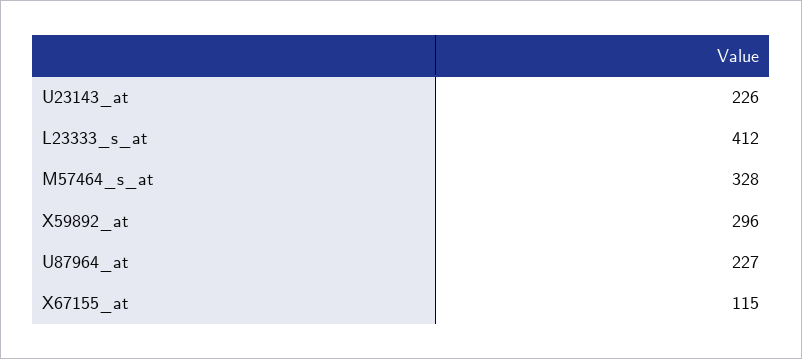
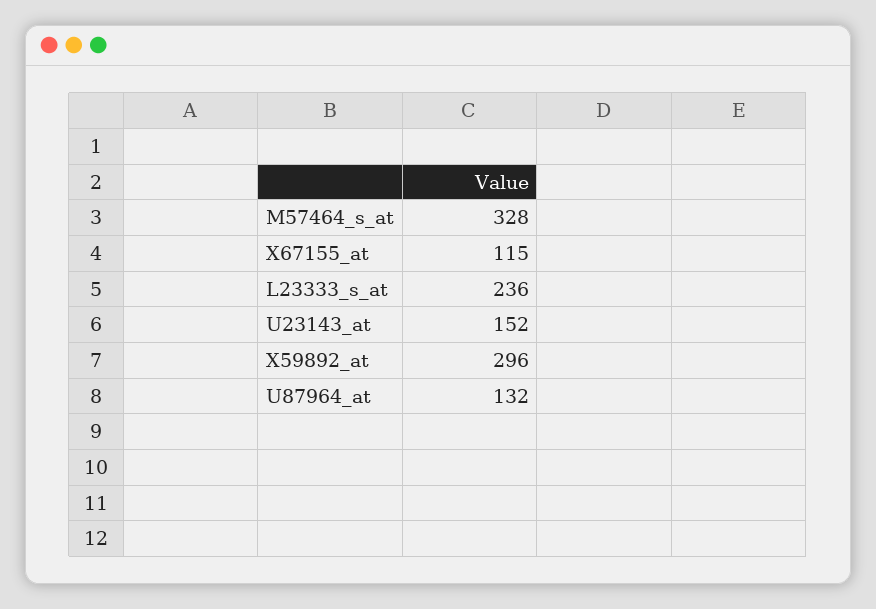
  {
-   "U23143_at": 226,
+   "U23143_at": 152,
-   "L23333_s_at": 412,
+   "L23333_s_at": 236,
    "M57464_s_at": 328,
    "X59892_at": 296,
-   "U87964_at": 227,
+   "U87964_at": 132,
    "X67155_at": 115
  }

